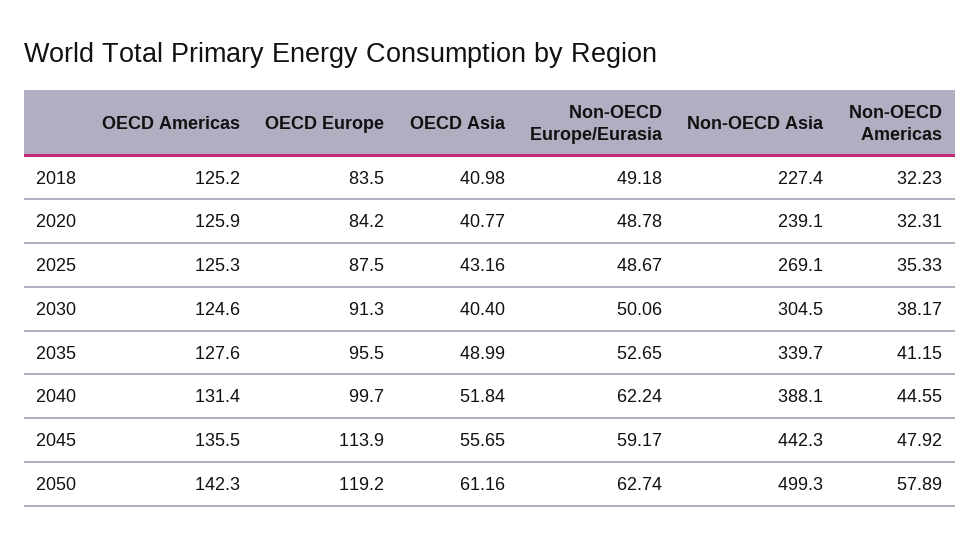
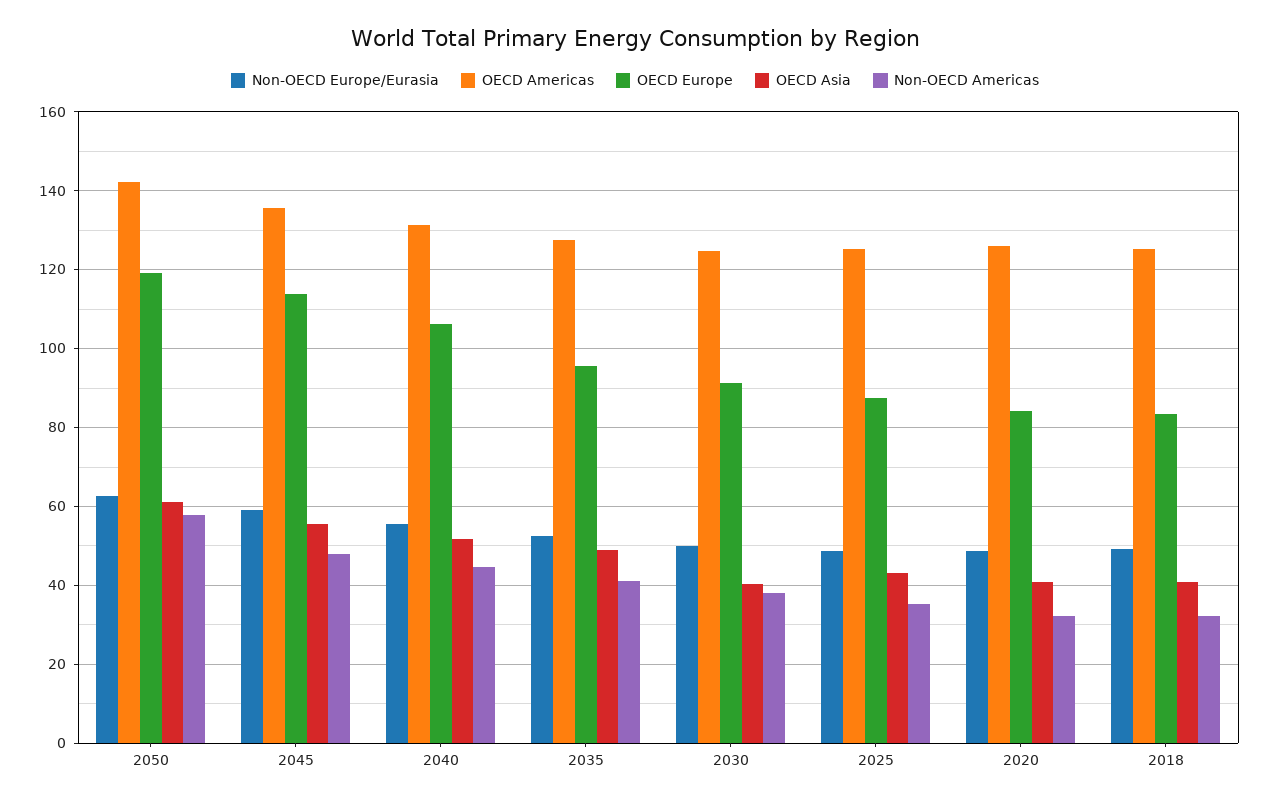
  {
    "OECD Americas": {
      "2018": 125.2,
      "2020": 125.9,
      "2025": 125.3,
      "2030": 124.6,
      "2035": 127.6,
      "2040": 131.4,
      "2045": 135.5,
      "2050": 142.3
    },
    "OECD Europe": {
      "2018": 83.5,
      "2020": 84.2,
      "2025": 87.5,
      "2030": 91.3,
      "2035": 95.5,
-     "2040": 99.7,
+     "2040": 106,
      "2045": 113.9,
      "2050": 119.2
    },
    "OECD Asia": {
      "2018": 40.98,
      "2020": 40.77,
      "2025": 43.16,
      "2030": 40.4,
      "2035": 48.99,
      "2040": 51.84,
      "2045": 55.65,
      "2050": 61.16
    },
    "Non-OECD Europe/Eurasia": {
      "2018": 49.18,
      "2020": 48.78,
      "2025": 48.67,
      "2030": 50.06,
      "2035": 52.65,
-     "2040": 62.24,
+     "2040": 56,
      "2045": 59.17,
      "2050": 62.74
    },
-   "Non-OECD Asia": {
-     "2018": 227.4,
-     "2020": 239.1,
-     "2025": 269.1,
-     "2030": 304.5,
-     "2035": 339.7,
-     "2040": 388.1,
-     "2045": 442.3,
-     "2050": 499.3
-   },
    "Non-OECD Americas": {
      "2018": 32.23,
      "2020": 32.31,
      "2025": 35.33,
      "2030": 38.17,
      "2035": 41.15,
      "2040": 44.55,
      "2045": 47.92,
      "2050": 57.89
    }
  }

